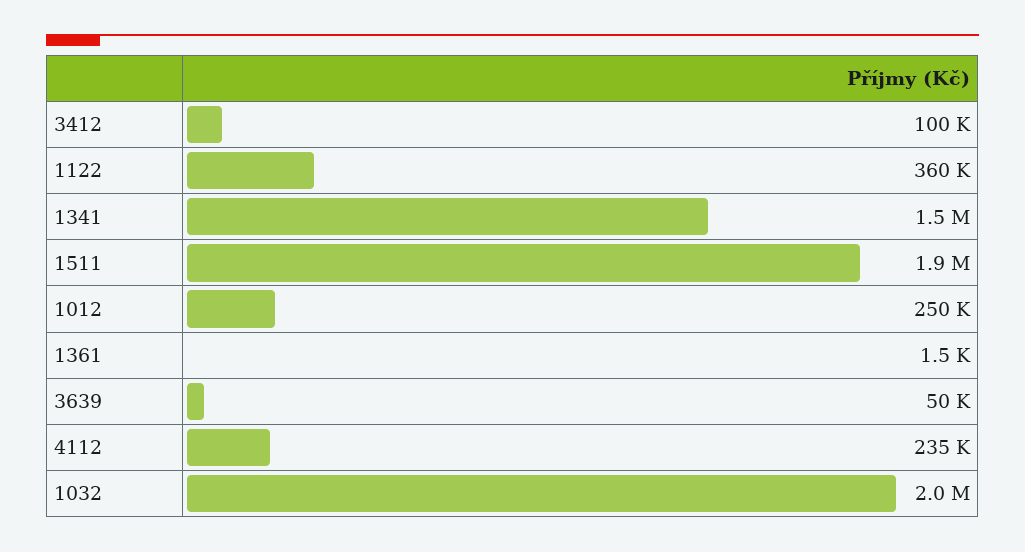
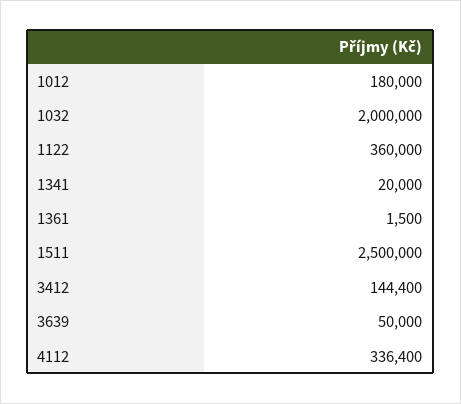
  {
-   "3412": 100000,
+   "3412": 144400,
    "1122": 360000,
-   "1341": 1500000,
+   "1341": 20000,
-   "1511": 1900000,
+   "1511": 2500000,
-   "1012": 250000,
+   "1012": 180000,
    "1361": 1500,
    "3639": 50000,
-   "4112": 235000,
+   "4112": 336400,
    "1032": 2000000
  }

